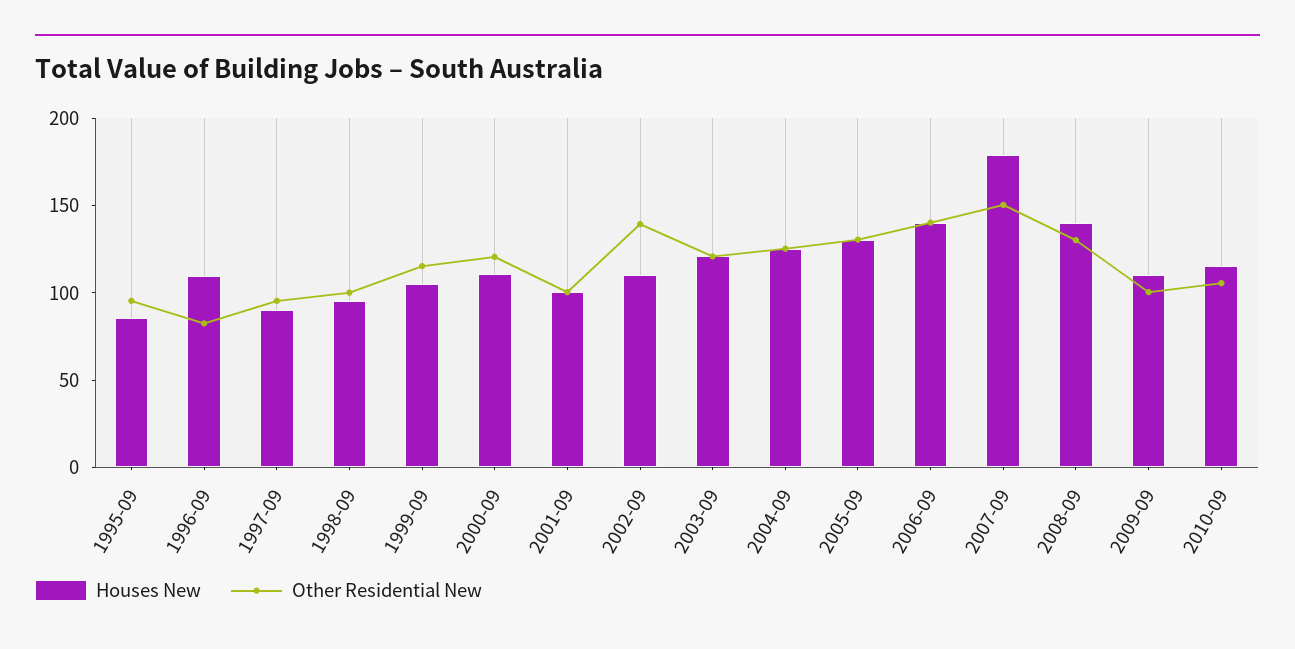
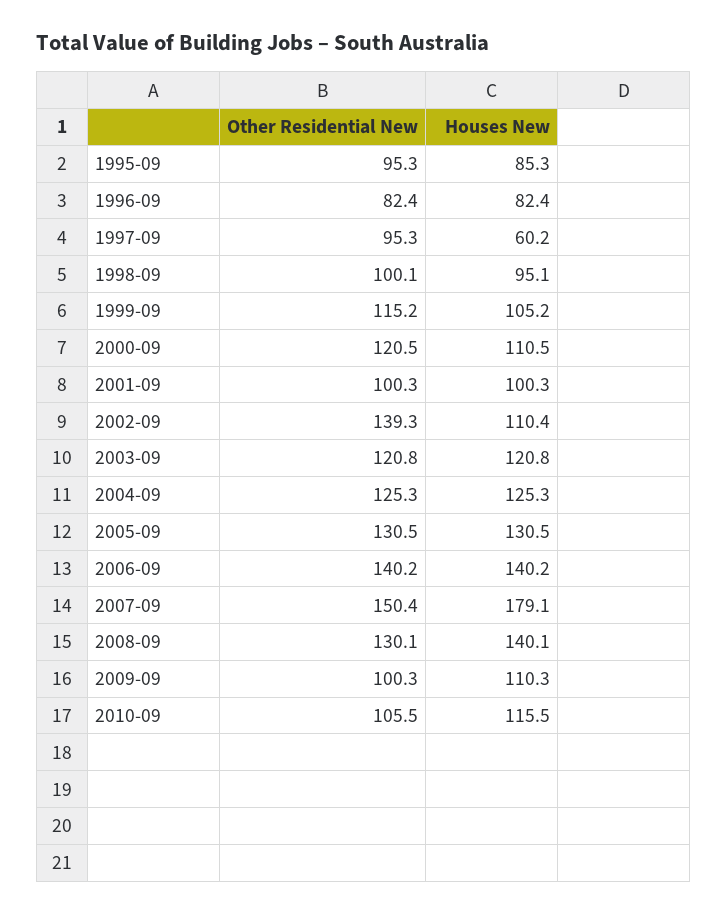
  {
    "Houses New": {
      "1995-09": 85.3,
-     "1996-09": 110,
+     "1996-09": 82.4,
-     "1997-09": 90,
+     "1997-09": 60.2,
      "1998-09": 95.1,
      "1999-09": 105.2,
      "2000-09": 110.5,
      "2001-09": 100.3,
      "2002-09": 110.4,
      "2003-09": 120.8,
      "2004-09": 125.3,
      "2005-09": 130.5,
      "2006-09": 140.2,
      "2007-09": 179.1,
      "2008-09": 140.1,
      "2009-09": 110.3,
      "2010-09": 115.5
    },
    "Other Residential New": {
      "1995-09": 95.3,
      "1996-09": 82.4,
      "1997-09": 95.3,
      "1998-09": 100.1,
      "1999-09": 115.2,
      "2000-09": 120.5,
      "2001-09": 100.3,
      "2002-09": 139.3,
      "2003-09": 120.8,
      "2004-09": 125.3,
      "2005-09": 130.5,
      "2006-09": 140.2,
      "2007-09": 150.4,
      "2008-09": 130.1,
      "2009-09": 100.3,
      "2010-09": 105.5
    }
  }

